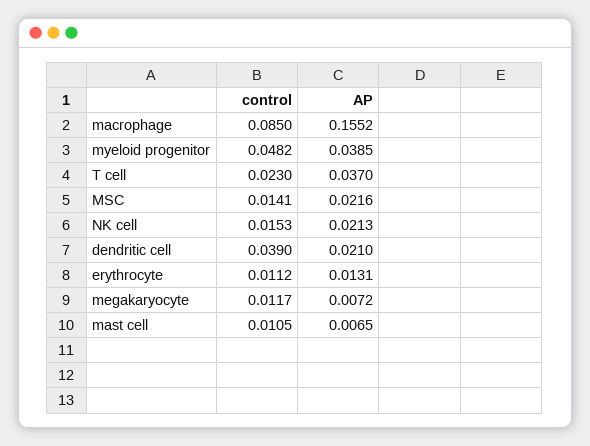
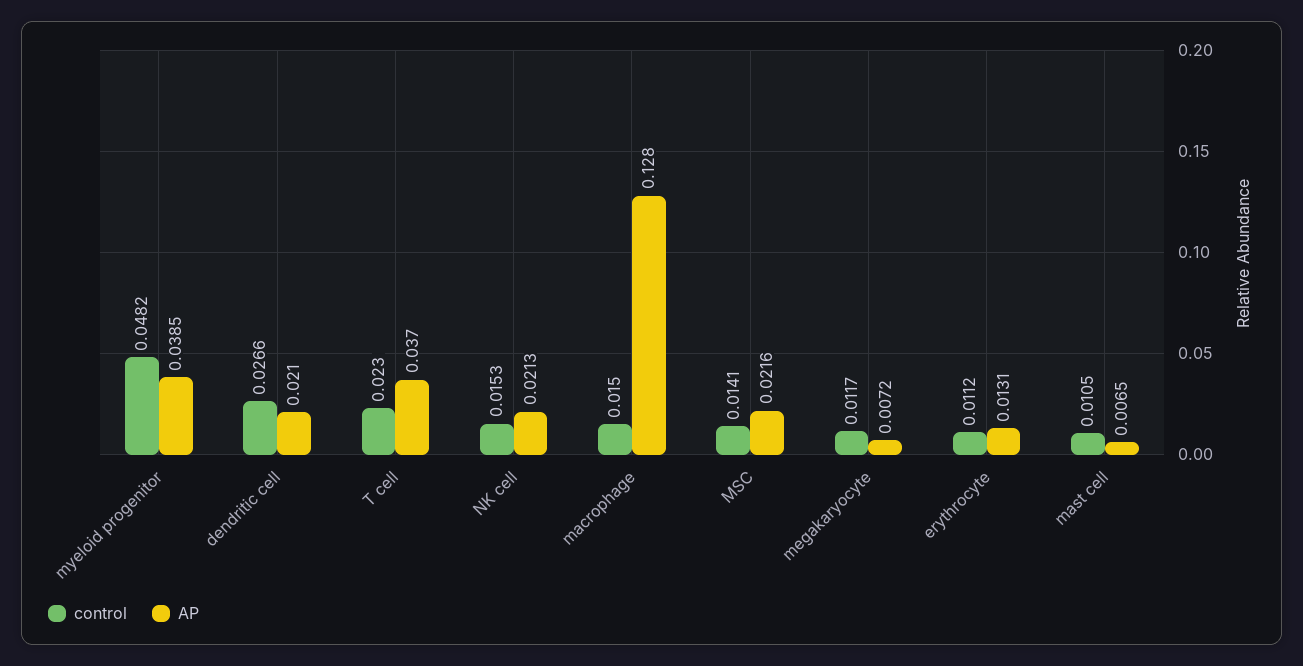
  {
    "control": {
-     "macrophage": 0.085,
+     "macrophage": 0.015,
      "myeloid progenitor": 0.0482,
      "T cell": 0.023,
      "MSC": 0.0141,
      "NK cell": 0.0153,
-     "dendritic cell": 0.039,
+     "dendritic cell": 0.0266,
      "erythrocyte": 0.0112,
      "megakaryocyte": 0.0117,
      "mast cell": 0.0105
    },
    "AP": {
-     "macrophage": 0.1552,
+     "macrophage": 0.128,
      "myeloid progenitor": 0.0385,
      "T cell": 0.037,
      "MSC": 0.0216,
      "NK cell": 0.0213,
      "dendritic cell": 0.021,
      "erythrocyte": 0.0131,
      "megakaryocyte": 0.0072,
      "mast cell": 0.0065
    }
  }

